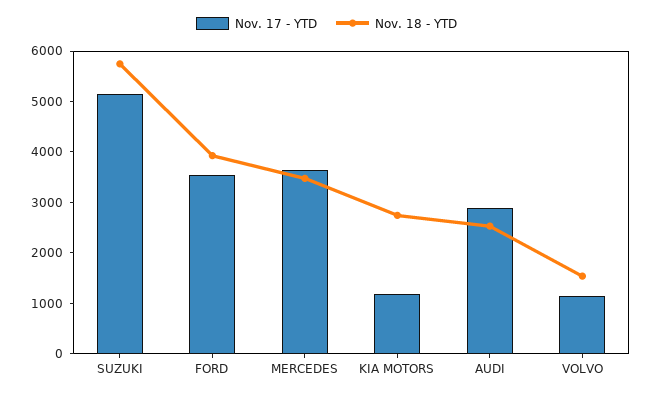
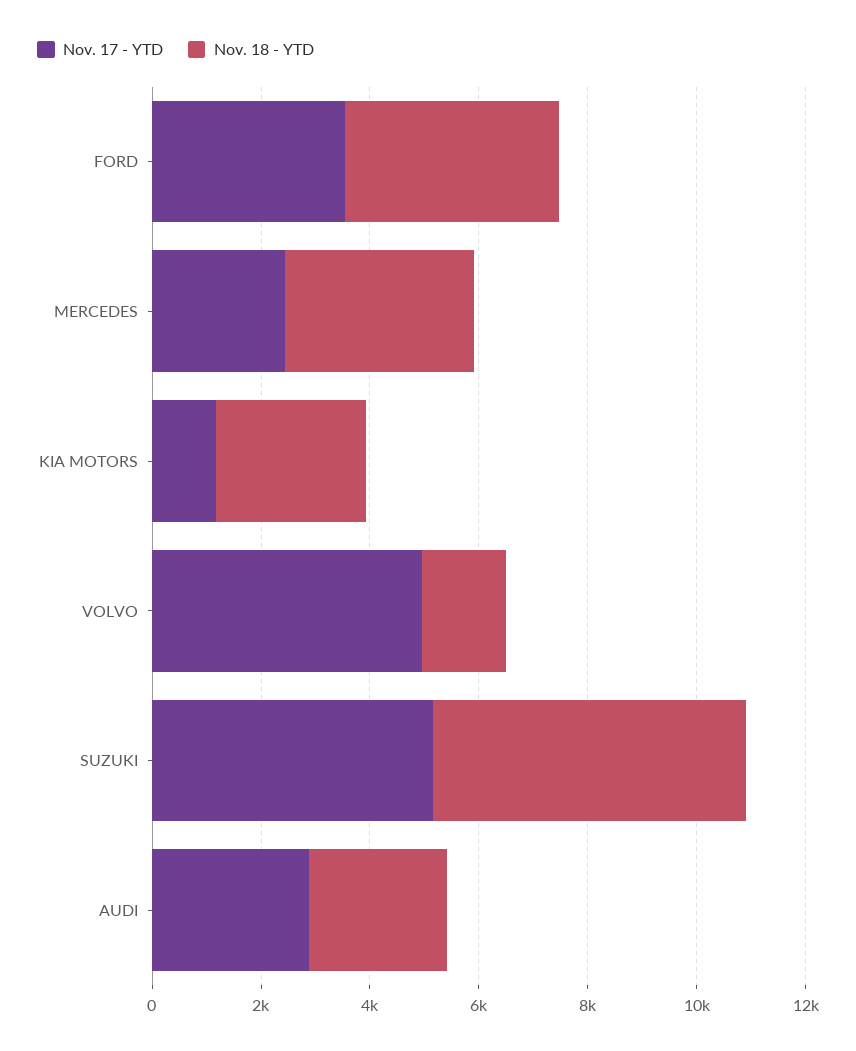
  {
    "Nov. 17 - YTD": {
      "SUZUKI": 5200,
      "FORD": 3600,
-     "MERCEDES": 3600,
+     "MERCEDES": 2500,
      "KIA MOTORS": 1200,
      "AUDI": 2800,
-     "VOLVO": 1200
+     "VOLVO": 5000
    },
    "Nov. 18 - YTD": {
      "SUZUKI": 5800,
      "FORD": 4000,
      "MERCEDES": 3400,
      "KIA MOTORS": 2800,
      "AUDI": 2600,
      "VOLVO": 1600
    }
  }

